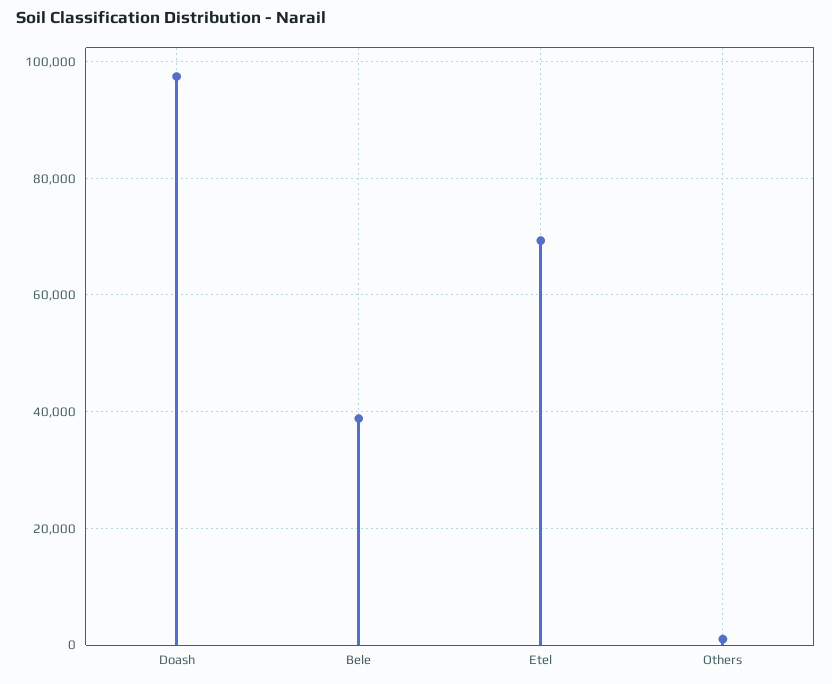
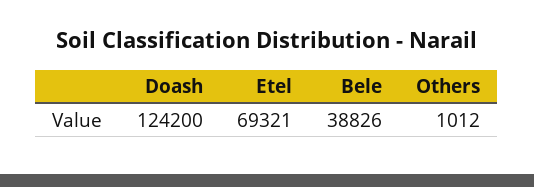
  {
-   "Doash": 98000,
+   "Doash": 124200,
    "Bele": 38826,
    "Etel": 69321,
    "Others": 1012
  }

